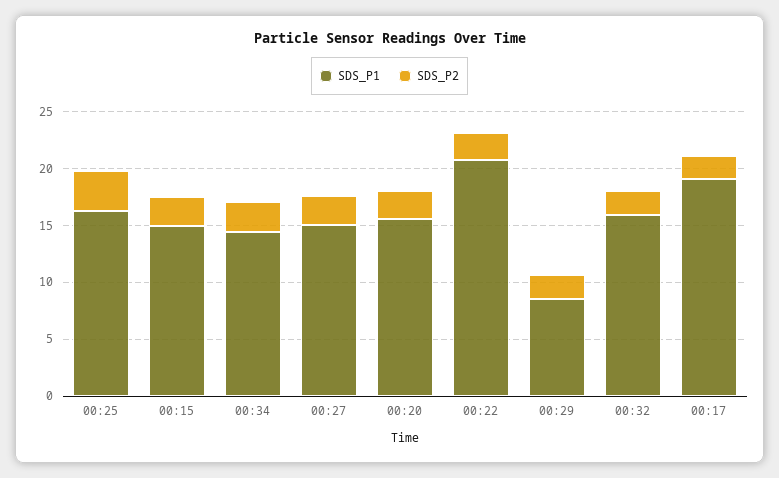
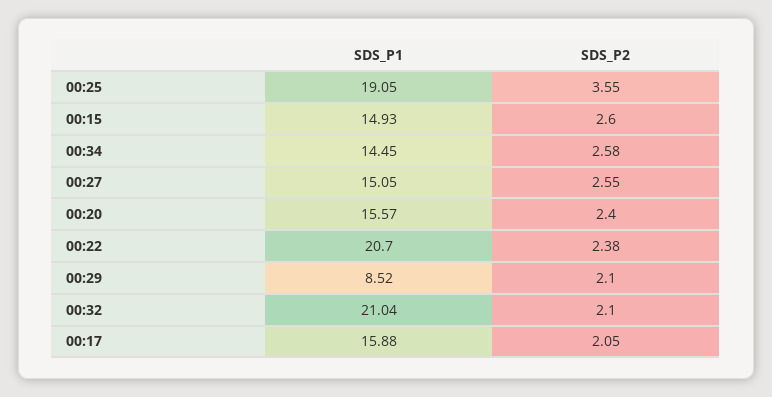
  {
    "SDS_P1": {
-     "00:25": 16,
+     "00:25": 19.05,
      "00:15": 14.93,
      "00:34": 14.45,
      "00:27": 15.05,
      "00:20": 15.57,
      "00:22": 20.7,
      "00:29": 8.52,
-     "00:32": 16,
+     "00:32": 21.04,
-     "00:17": 19
+     "00:17": 15.88
    },
    "SDS_P2": {
      "00:25": 3.55,
      "00:15": 2.6,
      "00:34": 2.58,
      "00:27": 2.55,
      "00:20": 2.4,
      "00:22": 2.38,
      "00:29": 2.1,
      "00:32": 2.1,
      "00:17": 2.05
    }
  }

